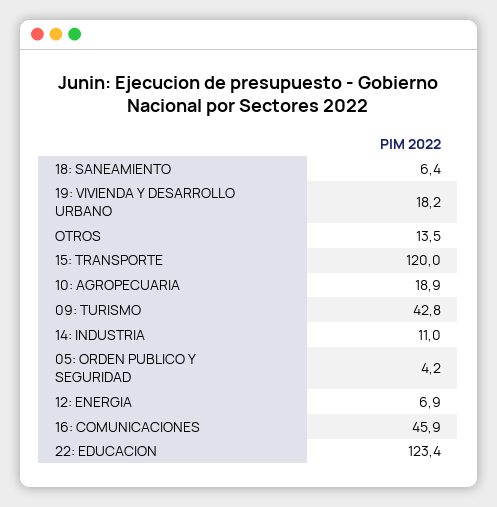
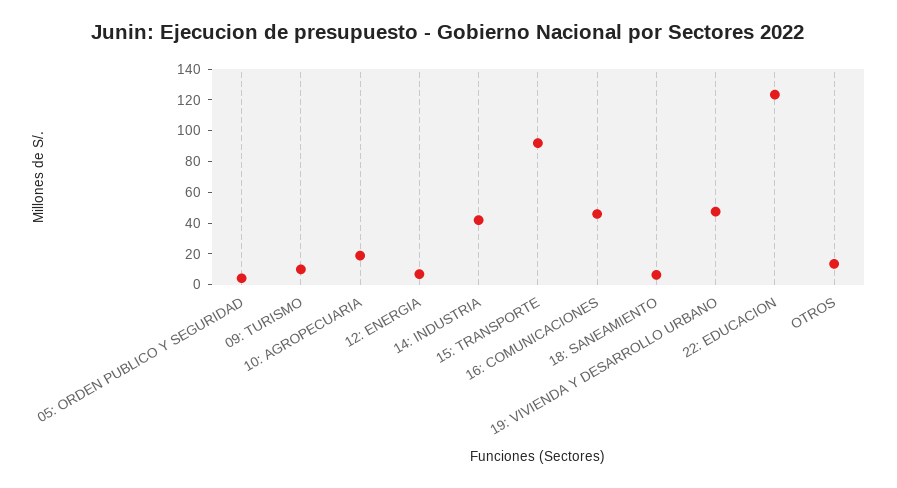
  {
    "18: SANEAMIENTO": 6.4,
-   "19: VIVIENDA Y DESARROLLO URBANO": 18.2,
+   "19: VIVIENDA Y DESARROLLO URBANO": 50,
    "OTROS": 13.5,
-   "15: TRANSPORTE": 120,
+   "15: TRANSPORTE": 90,
    "10: AGROPECUARIA": 18.9,
-   "09: TURISMO": 42.8,
+   "09: TURISMO": 10,
-   "14: INDUSTRIA": 11,
+   "14: INDUSTRIA": 40,
    "05: ORDEN PUBLICO Y SEGURIDAD": 4.2,
    "12: ENERGIA": 6.9,
    "16: COMUNICACIONES": 45.9,
    "22: EDUCACION": 123.4
  }

